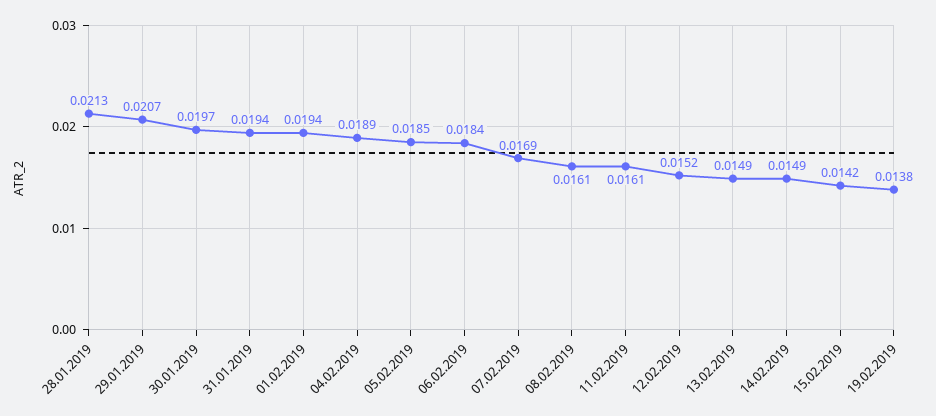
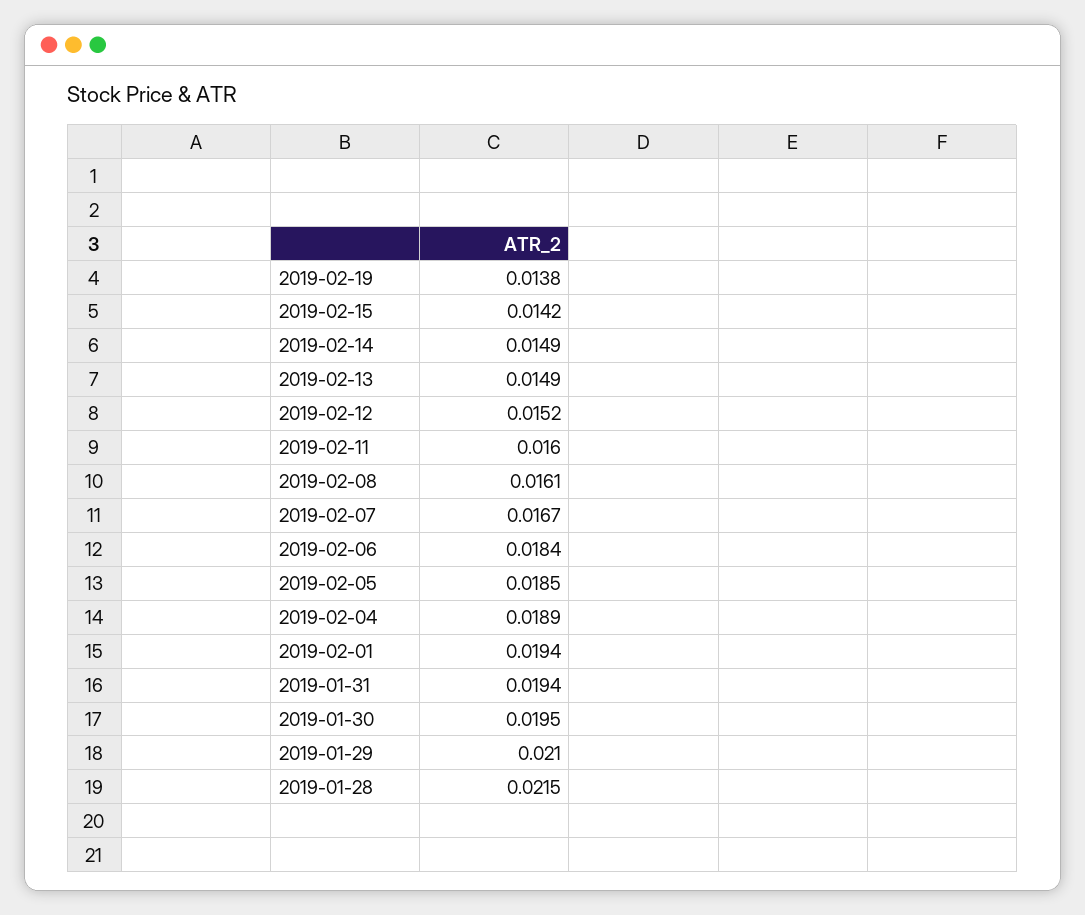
  {
-   "28.01.2019": 0.0213,
+   "28.01.2019": 0.0215,
-   "29.01.2019": 0.0207,
+   "29.01.2019": 0.021,
-   "30.01.2019": 0.0197,
+   "30.01.2019": 0.0195,
    "31.01.2019": 0.0194,
    "01.02.2019": 0.0194,
    "04.02.2019": 0.0189,
    "05.02.2019": 0.0185,
    "06.02.2019": 0.0184,
-   "07.02.2019": 0.0169,
+   "07.02.2019": 0.0167,
    "08.02.2019": 0.0161,
-   "11.02.2019": 0.0161,
+   "11.02.2019": 0.016,
    "12.02.2019": 0.0152,
    "13.02.2019": 0.0149,
    "14.02.2019": 0.0149,
    "15.02.2019": 0.0142,
    "19.02.2019": 0.0138
  }

